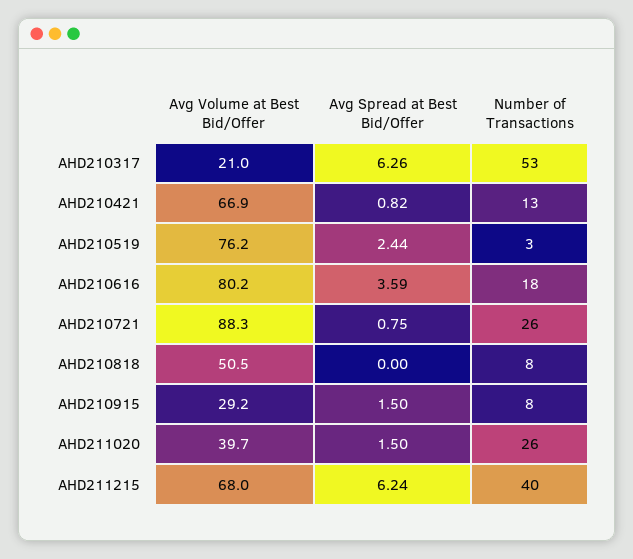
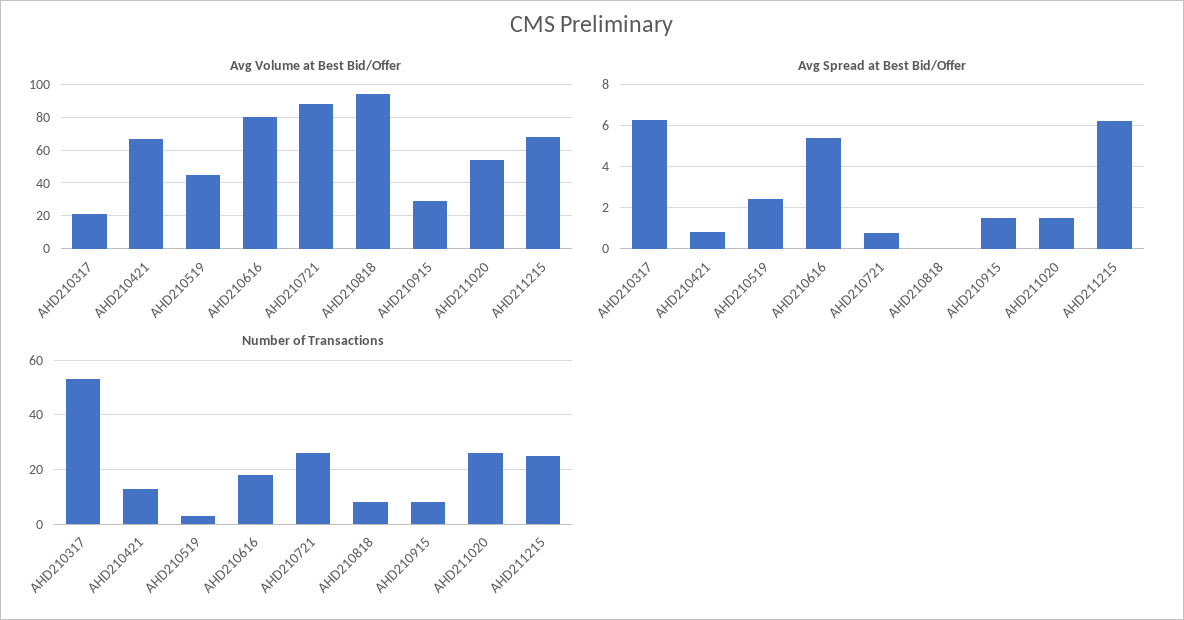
  {
    "Avg Volume at Best Bid/Offer": {
      "AHD210317": 21,
      "AHD210421": 66.9,
-     "AHD210519": 76.2,
+     "AHD210519": 45,
      "AHD210616": 80.2,
      "AHD210721": 88.3,
-     "AHD210818": 50.5,
+     "AHD210818": 95,
      "AHD210915": 29.2,
-     "AHD211020": 39.7,
+     "AHD211020": 55,
      "AHD211215": 68
    },
    "Avg Spread at Best Bid/Offer": {
      "AHD210317": 6.26,
      "AHD210421": 0.82,
      "AHD210519": 2.44,
-     "AHD210616": 3.59,
+     "AHD210616": 5.5,
      "AHD210721": 0.75,
      "AHD210818": 0,
      "AHD210915": 1.5,
      "AHD211020": 1.5,
      "AHD211215": 6.24
    },
    "Number of Transactions": {
      "AHD210317": 53,
      "AHD210421": 13,
      "AHD210519": 3,
      "AHD210616": 18,
      "AHD210721": 26,
      "AHD210818": 8,
      "AHD210915": 8,
      "AHD211020": 26,
-     "AHD211215": 40
+     "AHD211215": 25
    }
  }

